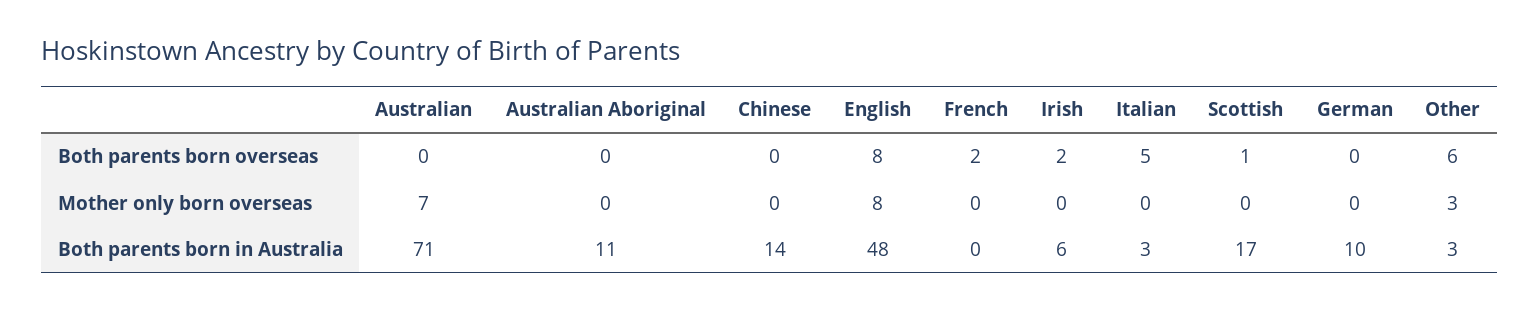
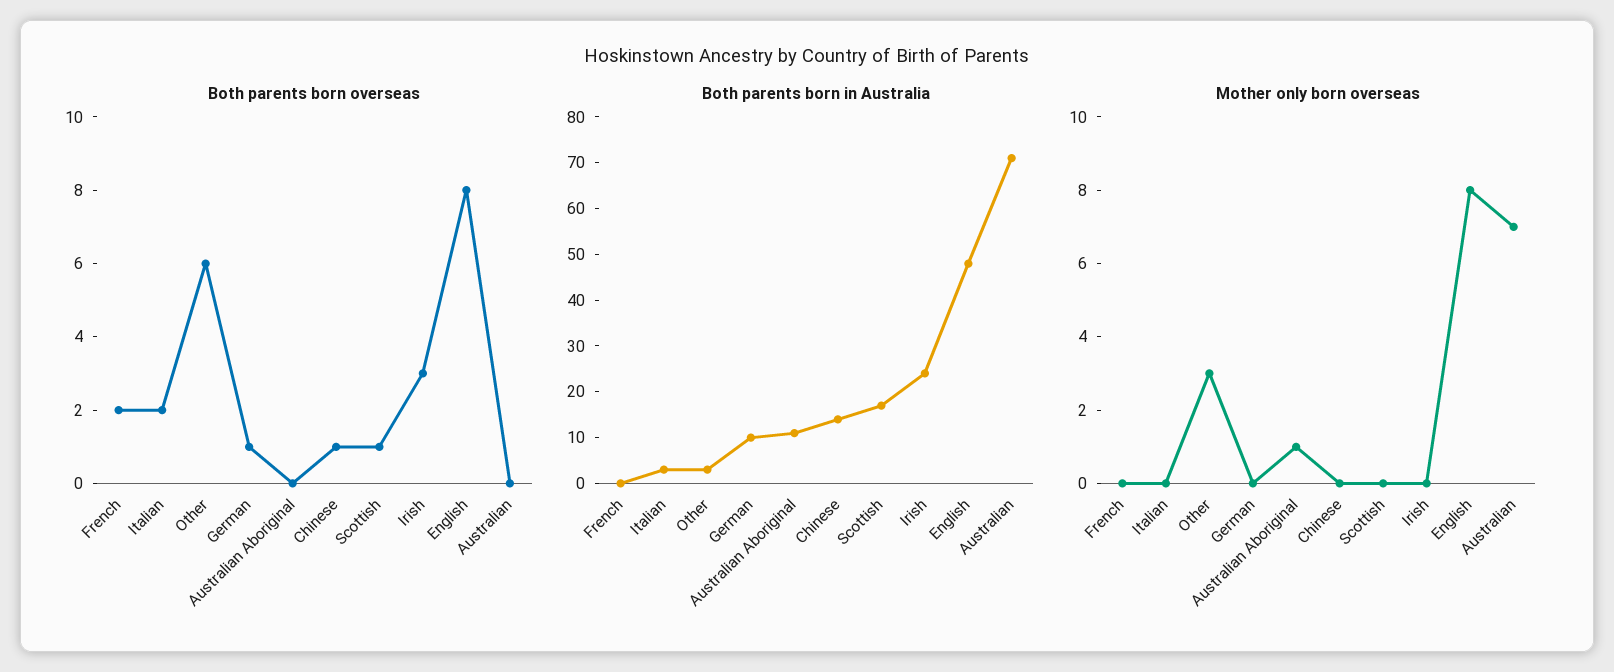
  {
    "Both parents born overseas": {
      "Australian": 0,
      "Australian Aboriginal": 0,
-     "Chinese": 0,
+     "Chinese": 1,
      "English": 8,
      "French": 2,
-     "Irish": 2,
+     "Irish": 3,
-     "Italian": 5,
+     "Italian": 2,
      "Scottish": 1,
-     "German": 0,
+     "German": 1,
      "Other": 6
    },
    "Mother only born overseas": {
      "Australian": 7,
-     "Australian Aboriginal": 0,
+     "Australian Aboriginal": 1,
      "Chinese": 0,
      "English": 8,
      "French": 0,
      "Irish": 0,
      "Italian": 0,
      "Scottish": 0,
      "German": 0,
      "Other": 3
    },
    "Both parents born in Australia": {
      "Australian": 71,
      "Australian Aboriginal": 11,
      "Chinese": 14,
      "English": 48,
      "French": 0,
-     "Irish": 6,
+     "Irish": 25,
      "Italian": 3,
      "Scottish": 17,
      "German": 10,
      "Other": 3
    }
  }

